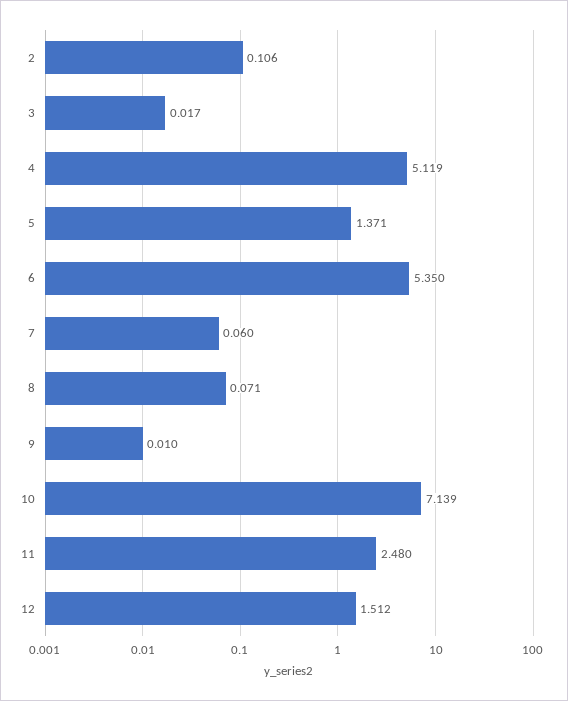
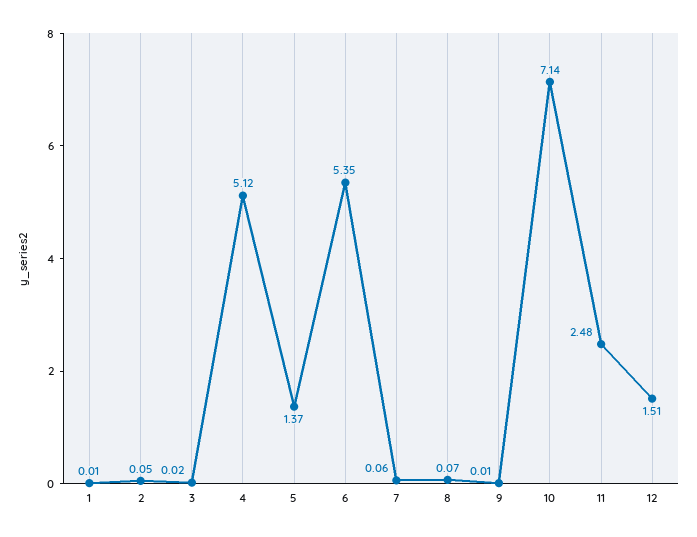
  {
-   "2": 0.106,
+   "2": 0.05,
    "3": 0.017,
    "4": 5.119,
    "5": 1.371,
    "6": 5.35,
    "7": 0.06,
    "8": 0.071,
    "9": 0.01,
    "10": 7.139,
    "11": 2.48,
-   "12": 1.512
+   "12": 1.512,
+   "1": 0.01
  }

